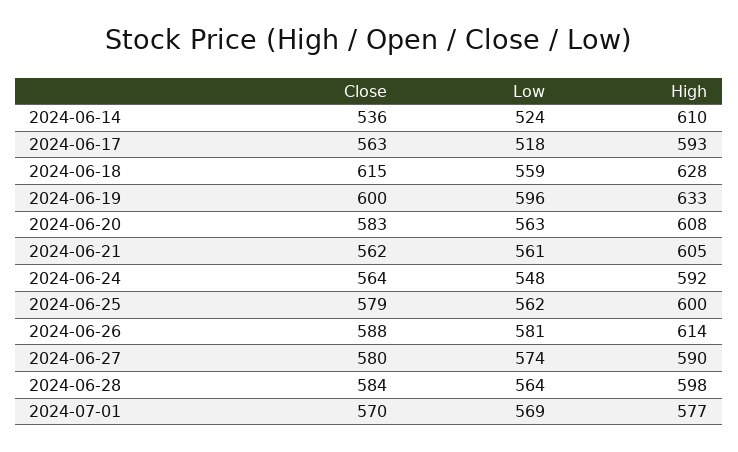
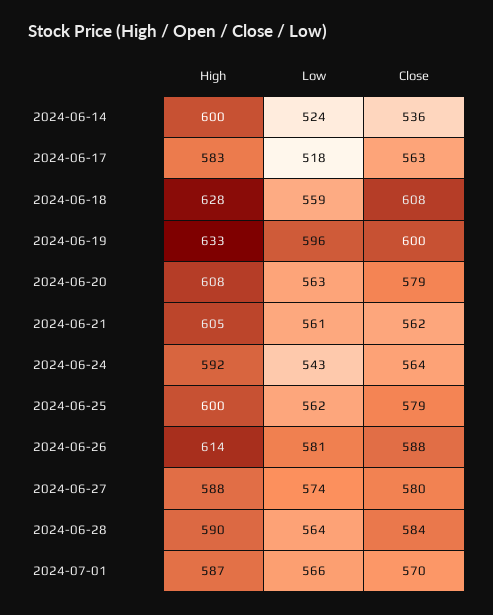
  {
    "Close": {
      "2024-06-14": 536,
      "2024-06-17": 563,
-     "2024-06-18": 615,
+     "2024-06-18": 608,
      "2024-06-19": 600,
-     "2024-06-20": 583,
+     "2024-06-20": 579,
      "2024-06-21": 562,
      "2024-06-24": 564,
      "2024-06-25": 579,
      "2024-06-26": 588,
      "2024-06-27": 580,
      "2024-06-28": 584,
      "2024-07-01": 570
    },
    "Low": {
      "2024-06-14": 524,
      "2024-06-17": 518,
      "2024-06-18": 559,
      "2024-06-19": 596,
      "2024-06-20": 563,
      "2024-06-21": 561,
-     "2024-06-24": 548,
+     "2024-06-24": 543,
      "2024-06-25": 562,
      "2024-06-26": 581,
      "2024-06-27": 574,
      "2024-06-28": 564,
-     "2024-07-01": 569
+     "2024-07-01": 566
    },
    "High": {
-     "2024-06-14": 610,
+     "2024-06-14": 600,
-     "2024-06-17": 593,
+     "2024-06-17": 583,
      "2024-06-18": 628,
      "2024-06-19": 633,
      "2024-06-20": 608,
      "2024-06-21": 605,
      "2024-06-24": 592,
      "2024-06-25": 600,
      "2024-06-26": 614,
-     "2024-06-27": 590,
+     "2024-06-27": 588,
-     "2024-06-28": 598,
+     "2024-06-28": 590,
-     "2024-07-01": 577
+     "2024-07-01": 587
    }
  }

